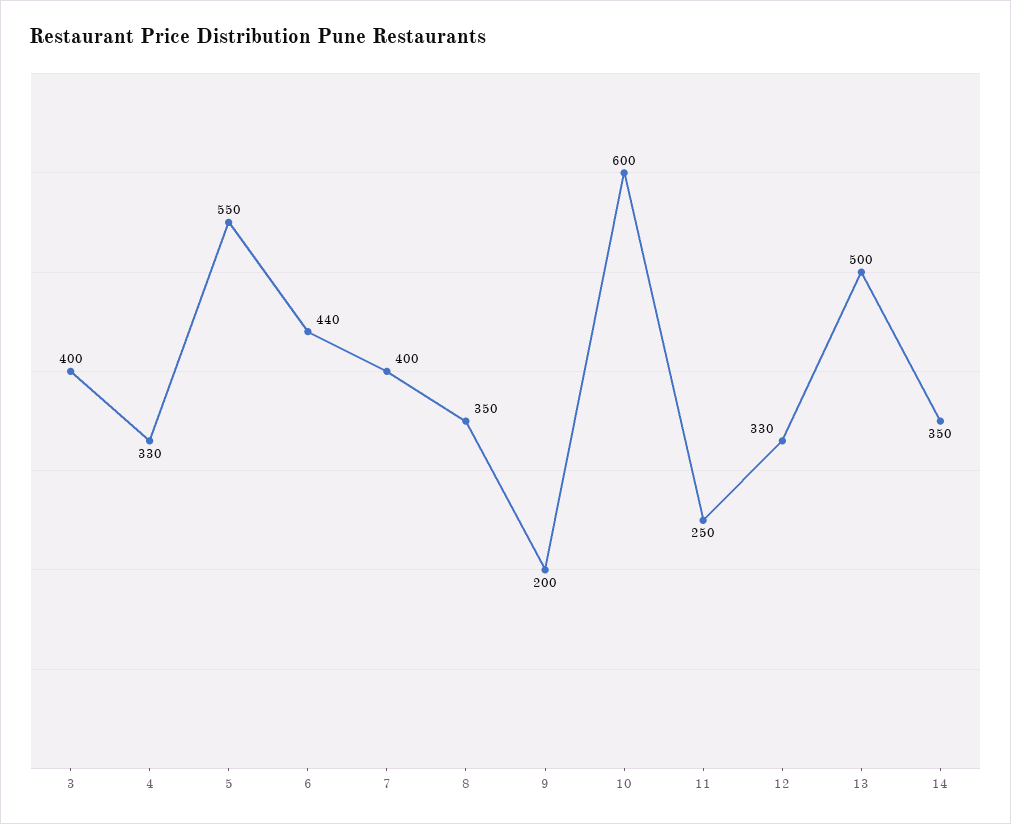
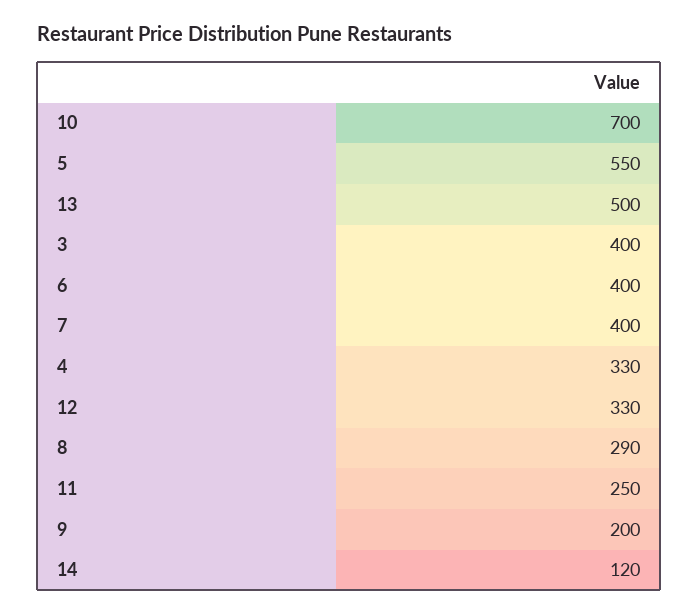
  {
    "3": 400,
    "4": 330,
    "5": 550,
-   "6": 440,
+   "6": 400,
    "7": 400,
-   "8": 350,
+   "8": 290,
    "9": 200,
-   "10": 600,
+   "10": 700,
    "11": 250,
    "12": 330,
    "13": 500,
-   "14": 350
+   "14": 120
  }

